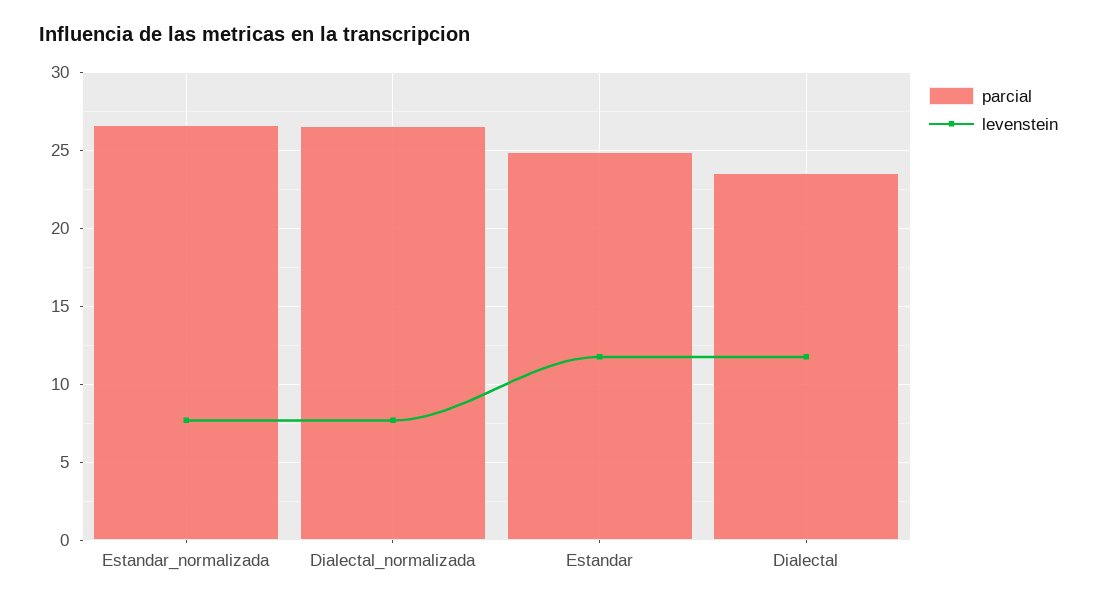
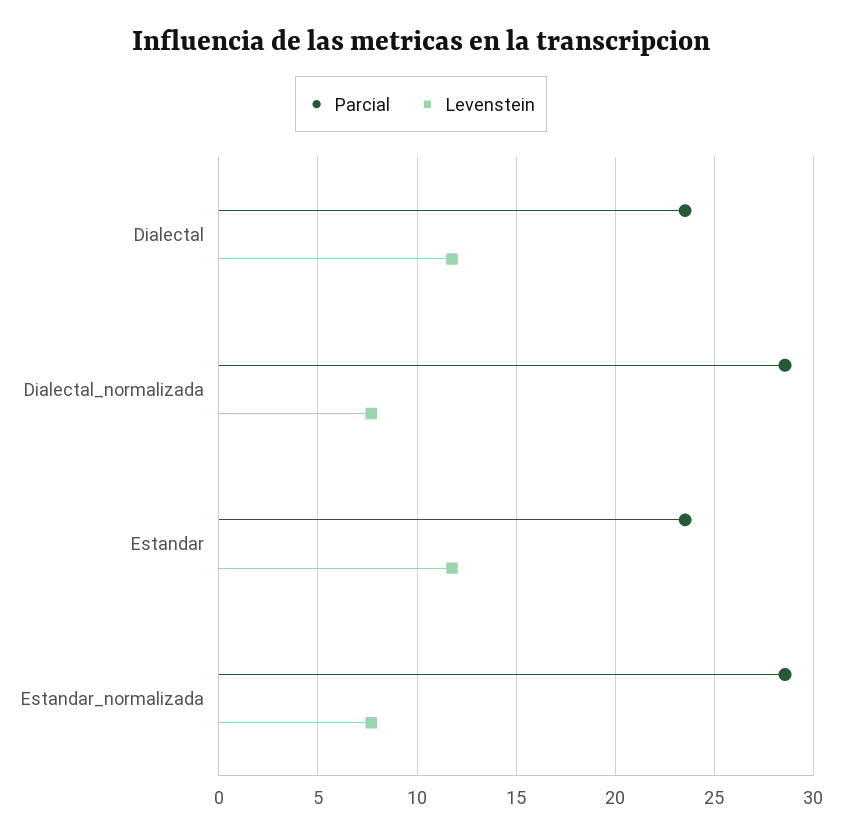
  {
    "parcial": {
-     "Estandar_normalizada": 26.5,
+     "Estandar_normalizada": 28.5,
-     "Dialectal_normalizada": 26.5,
+     "Dialectal_normalizada": 28.5,
-     "Estandar": 25,
+     "Estandar": 23.5,
      "Dialectal": 23.5
    },
    "levenstein": {
      "Estandar_normalizada": 7.5,
      "Dialectal_normalizada": 7.5,
      "Estandar": 12,
      "Dialectal": 12
    }
  }

